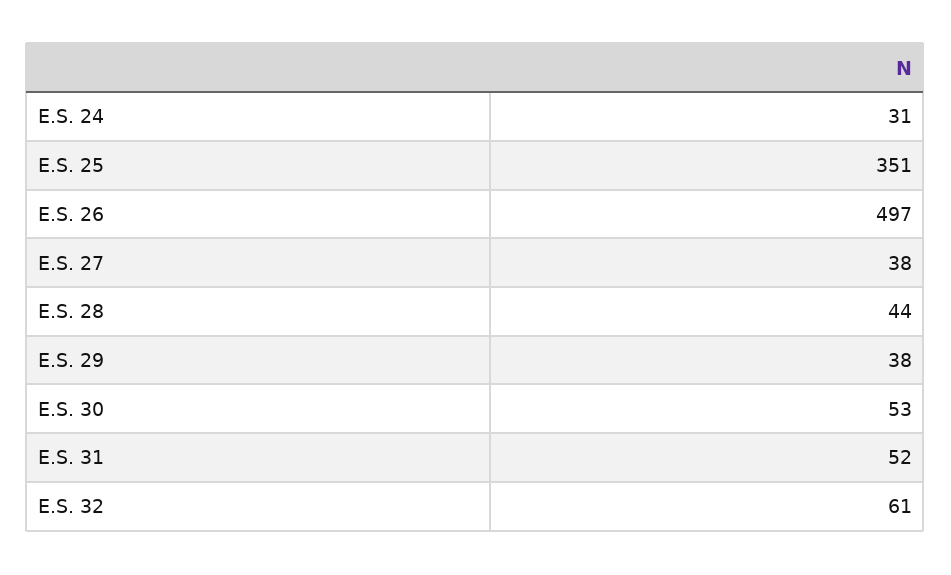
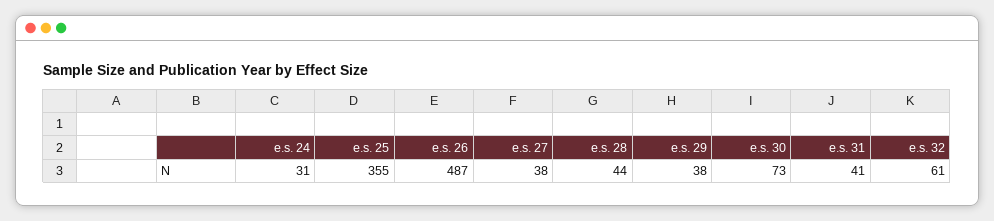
  {
    "E.S. 24": 31,
-   "E.S. 25": 351,
+   "E.S. 25": 355,
-   "E.S. 26": 497,
+   "E.S. 26": 487,
    "E.S. 27": 38,
    "E.S. 28": 44,
    "E.S. 29": 38,
-   "E.S. 30": 53,
+   "E.S. 30": 73,
-   "E.S. 31": 52,
+   "E.S. 31": 41,
    "E.S. 32": 61
  }

